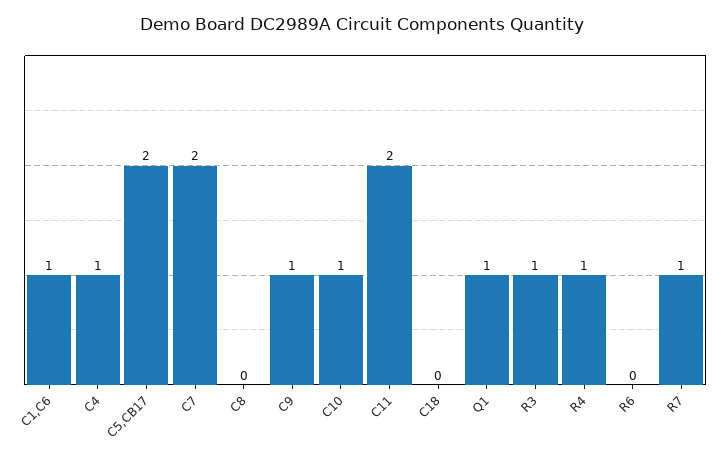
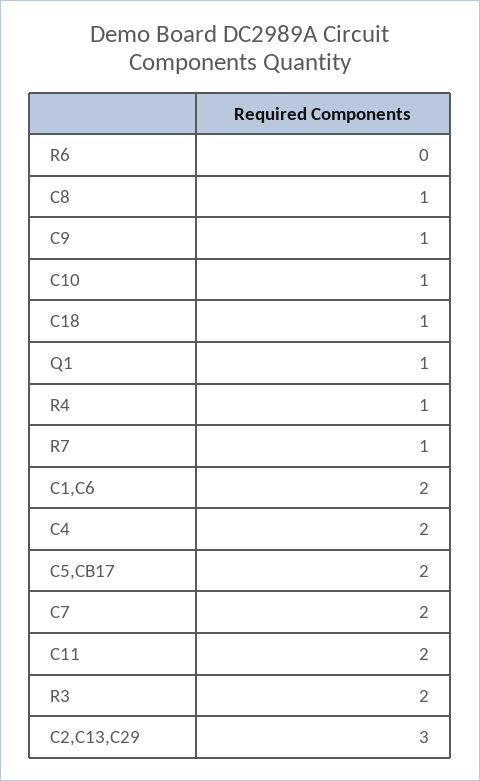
  {
-   "C1,C6": 1,
+   "C1,C6": 2,
-   "C4": 1,
+   "C4": 2,
    "C5,CB17": 2,
    "C7": 2,
-   "C8": 0,
+   "C8": 1,
    "C9": 1,
    "C10": 1,
    "C11": 2,
-   "C18": 0,
+   "C18": 1,
    "Q1": 1,
-   "R3": 1,
+   "R3": 2,
    "R4": 1,
    "R6": 0,
-   "R7": 1
+   "R7": 1,
+   "C2,C13,C29": 3
  }

